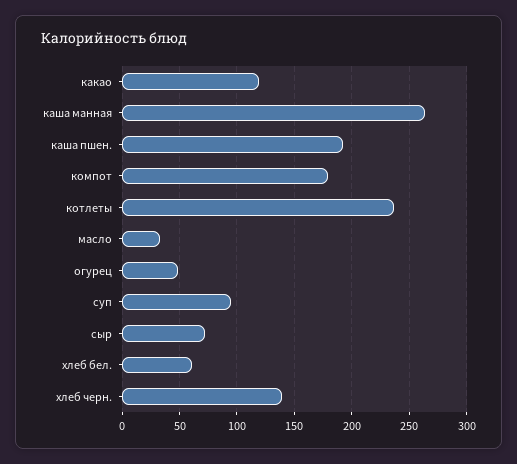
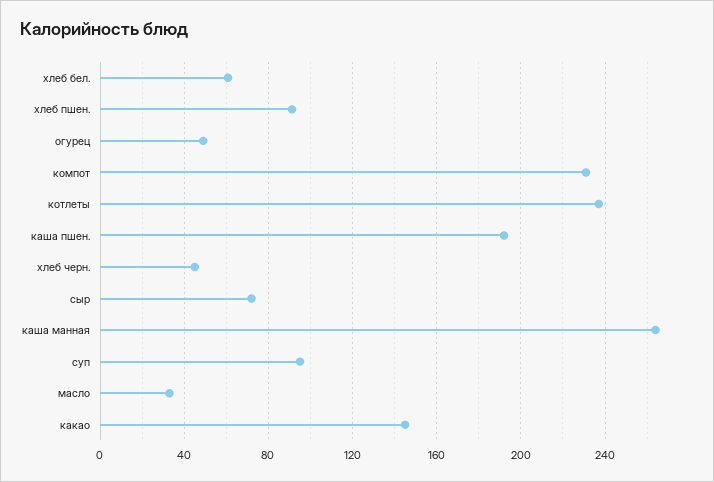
  {
-   "какао": 120,
+   "какао": 145,
    "каша манная": 265,
    "каша пшен.": 190,
-   "компот": 180,
+   "компот": 230,
    "котлеты": 235,
    "масло": 35,
    "огурец": 50,
    "суп": 95,
    "сыр": 70,
    "хлеб бел.": 60,
-   "хлеб черн.": 140
+   "хлеб черн.": 45,
+   "хлеб пшен.": 90
  }

